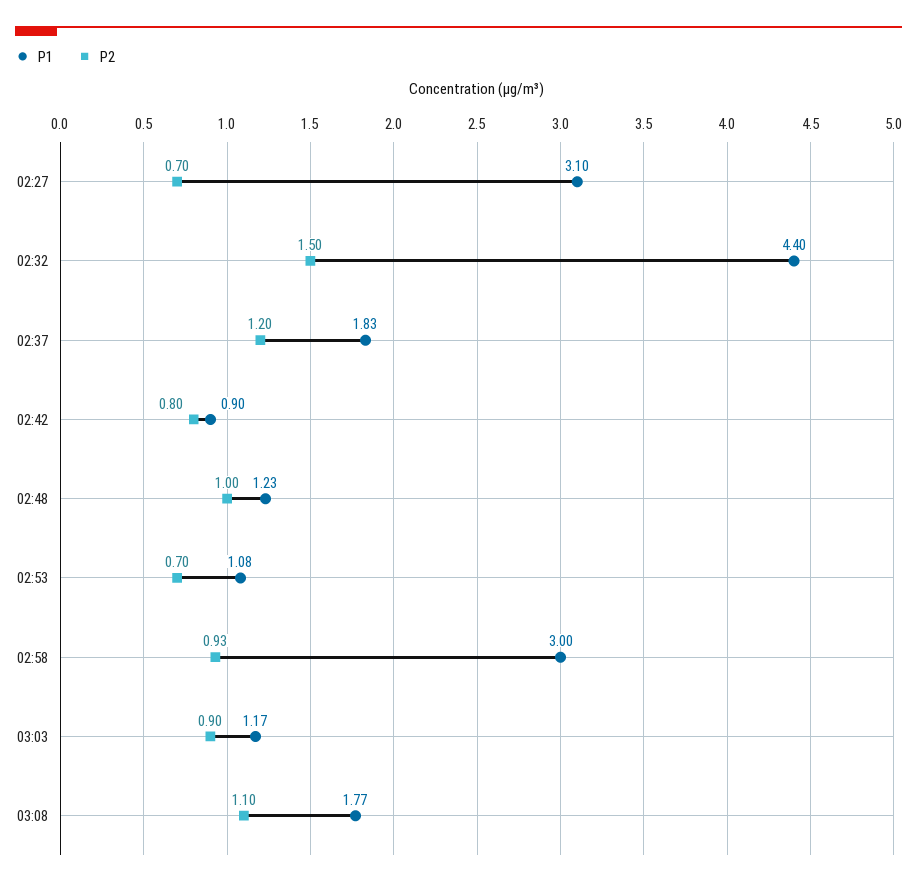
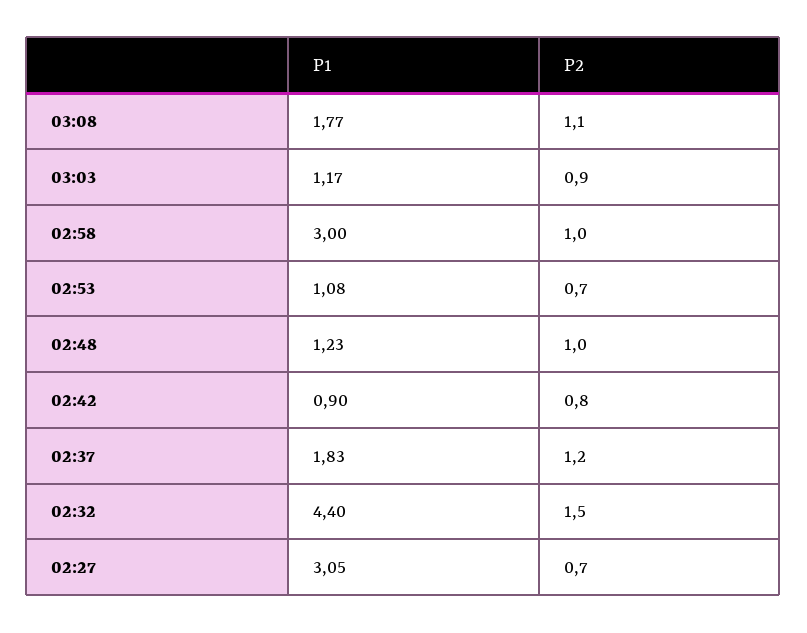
  {
    "P1": {
-     "02:27": 3.1,
+     "02:27": 3.05,
      "02:32": 4.4,
      "02:37": 1.83,
      "02:42": 0.9,
      "02:48": 1.23,
      "02:53": 1.08,
      "02:58": 3,
      "03:03": 1.17,
      "03:08": 1.77
    },
    "P2": {
      "02:27": 0.7,
      "02:32": 1.5,
      "02:37": 1.2,
      "02:42": 0.8,
      "02:48": 1,
      "02:53": 0.7,
-     "02:58": 0.93,
+     "02:58": 1,
      "03:03": 0.9,
      "03:08": 1.1
    }
  }

